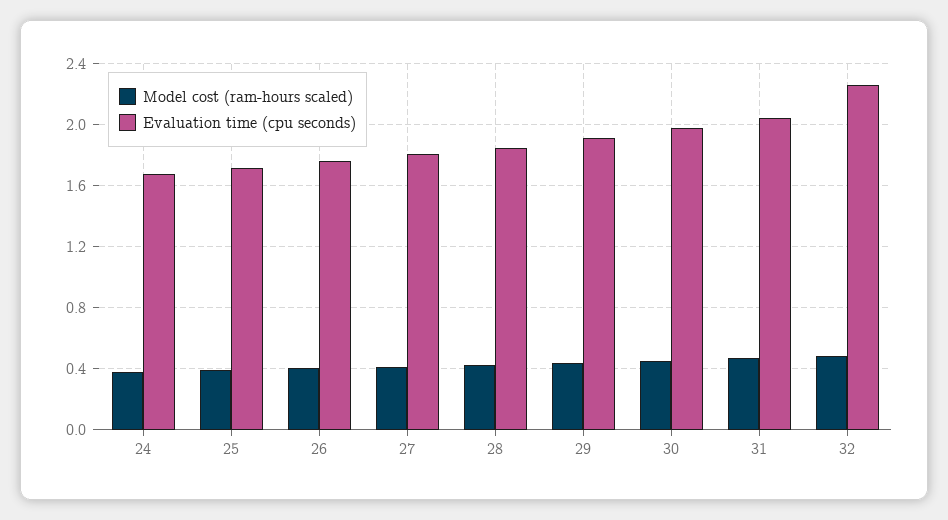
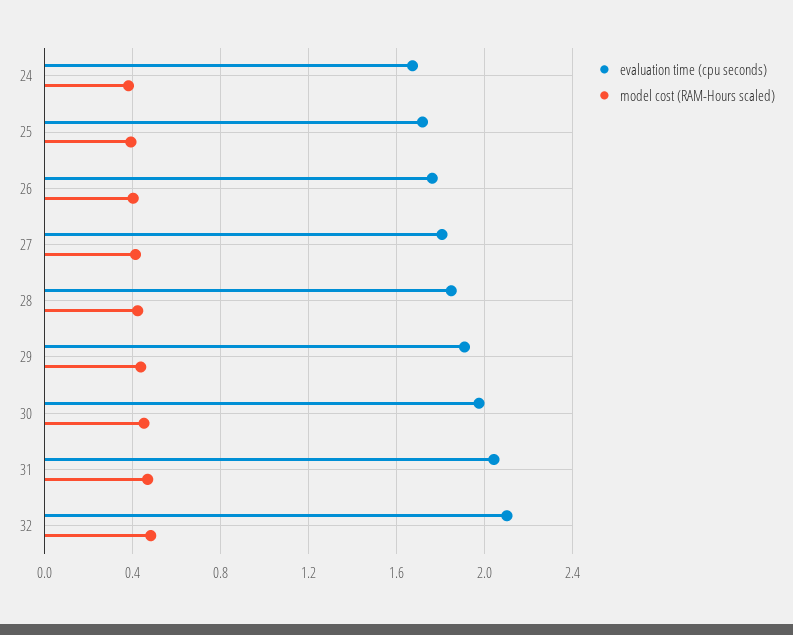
  {
    "Model cost (ram-hours scaled)": {
      "24": 0.4,
      "25": 0.4,
      "26": 0.4,
      "27": 0.4,
      "28": 0.4,
      "29": 0.45,
      "30": 0.45,
      "31": 0.45,
      "32": 0.5
    },
    "Evaluation time (cpu seconds)": {
      "24": 1.65,
      "25": 1.7,
      "26": 1.75,
      "27": 1.8,
      "28": 1.85,
      "29": 1.9,
      "30": 1.95,
      "31": 2.05,
-     "32": 2.25
+     "32": 2.1
    }
  }

